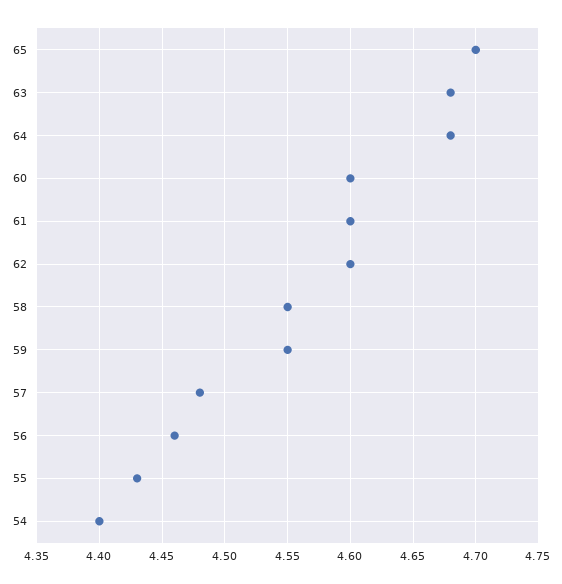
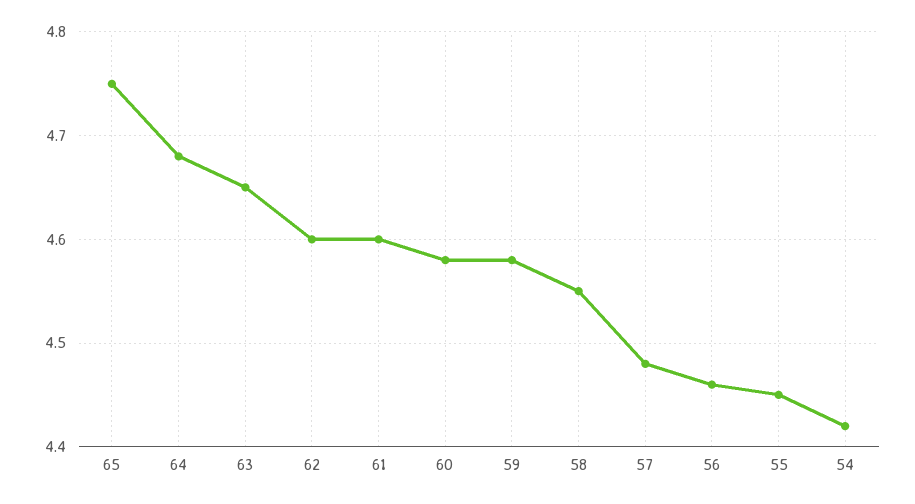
  {
-   "65": 4.7,
+   "65": 4.75,
-   "63": 4.68,
+   "63": 4.65,
    "64": 4.68,
-   "60": 4.6,
+   "60": 4.58,
    "61": 4.6,
    "62": 4.6,
    "58": 4.55,
-   "59": 4.55,
+   "59": 4.58,
    "57": 4.48,
    "56": 4.46,
-   "55": 4.43,
+   "55": 4.45,
-   "54": 4.4
+   "54": 4.42
  }

